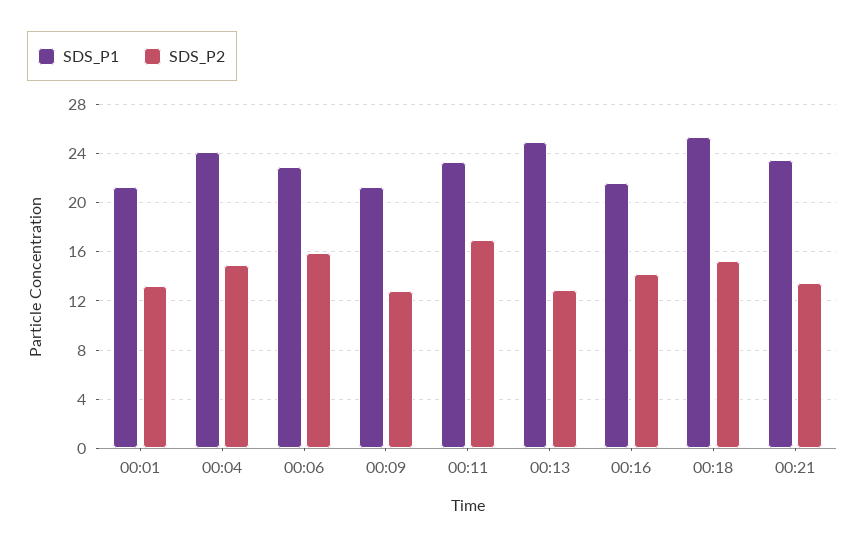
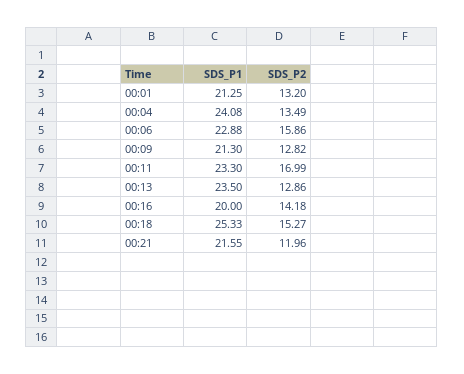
  {
    "SDS_P1": {
      "00:01": 21.25,
      "00:04": 24.08,
      "00:06": 22.88,
      "00:09": 21.3,
      "00:11": 23.3,
-     "00:13": 25,
+     "00:13": 23.5,
-     "00:16": 21.5,
+     "00:16": 20,
      "00:18": 25.33,
-     "00:21": 23.5
+     "00:21": 21.55
    },
    "SDS_P2": {
      "00:01": 13.2,
-     "00:04": 15,
+     "00:04": 13.49,
      "00:06": 15.86,
      "00:09": 12.82,
      "00:11": 16.99,
      "00:13": 12.86,
      "00:16": 14.18,
      "00:18": 15.27,
-     "00:21": 13.5
+     "00:21": 11.96
    }
  }

